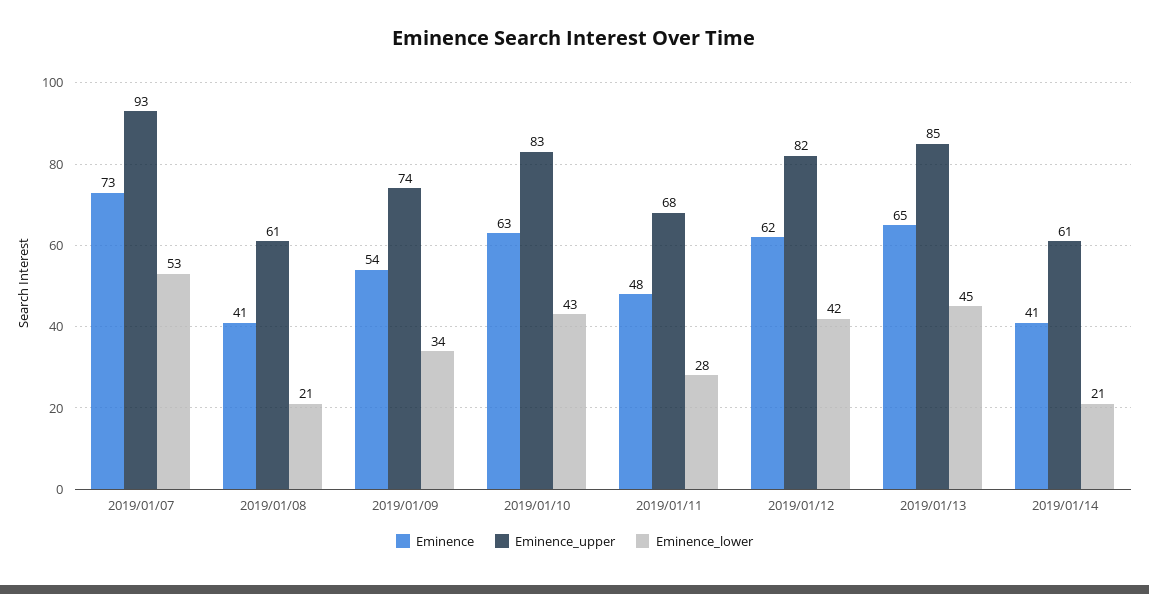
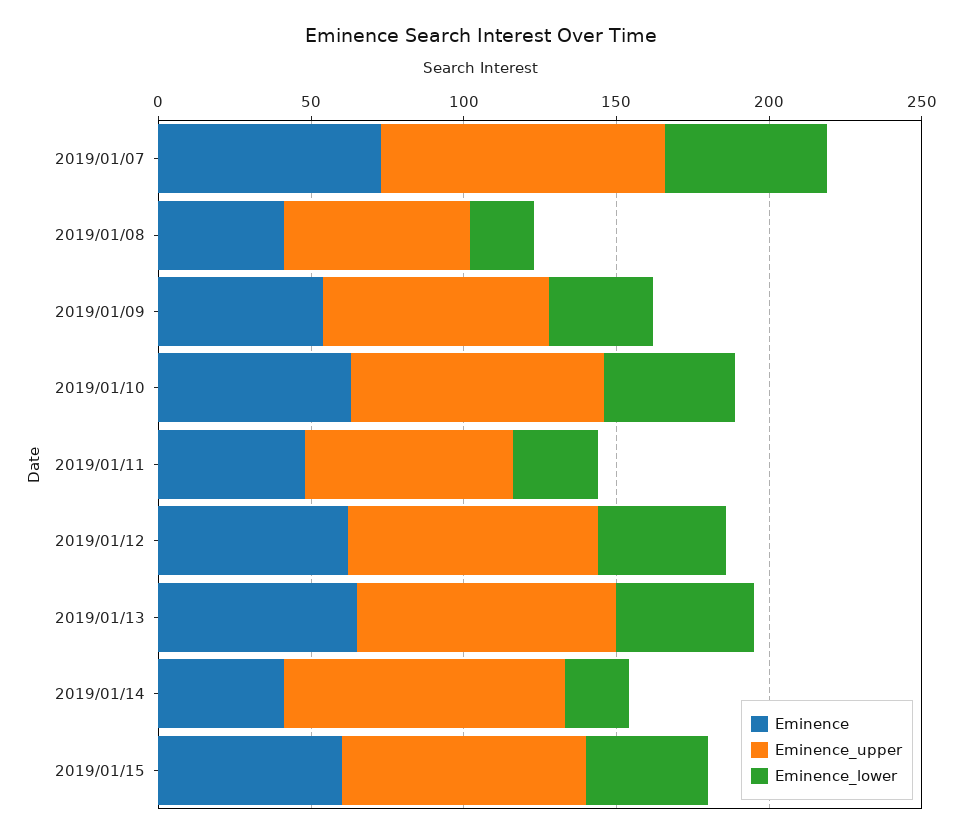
  {
    "Eminence": {
      "2019/01/07": 73,
      "2019/01/08": 41,
      "2019/01/09": 54,
      "2019/01/10": 63,
      "2019/01/11": 48,
      "2019/01/12": 62,
      "2019/01/13": 65,
-     "2019/01/14": 41
+     "2019/01/14": 41,
+     "2019/01/15": 60
    },
    "Eminence_upper": {
      "2019/01/07": 93,
      "2019/01/08": 61,
      "2019/01/09": 74,
      "2019/01/10": 83,
      "2019/01/11": 68,
      "2019/01/12": 82,
      "2019/01/13": 85,
-     "2019/01/14": 61
+     "2019/01/14": 90,
+     "2019/01/15": 80
    },
    "Eminence_lower": {
      "2019/01/07": 53,
      "2019/01/08": 21,
      "2019/01/09": 34,
      "2019/01/10": 43,
      "2019/01/11": 28,
      "2019/01/12": 42,
      "2019/01/13": 45,
-     "2019/01/14": 21
+     "2019/01/14": 21,
+     "2019/01/15": 40
    }
  }

